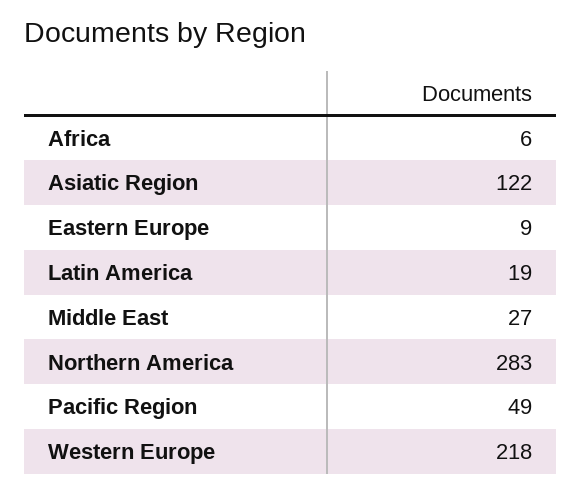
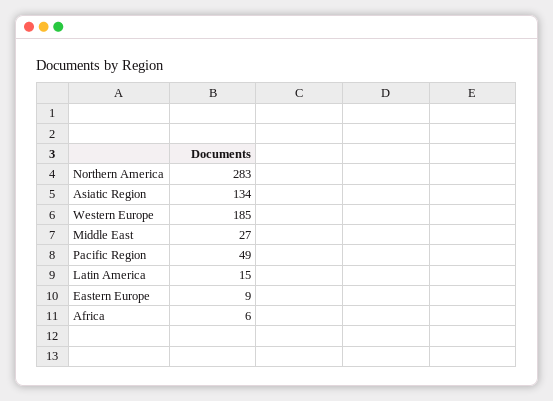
  {
    "Africa": 6,
-   "Asiatic Region": 122,
+   "Asiatic Region": 134,
    "Eastern Europe": 9,
-   "Latin America": 19,
+   "Latin America": 15,
    "Middle East": 27,
    "Northern America": 283,
    "Pacific Region": 49,
-   "Western Europe": 218
+   "Western Europe": 185
  }

